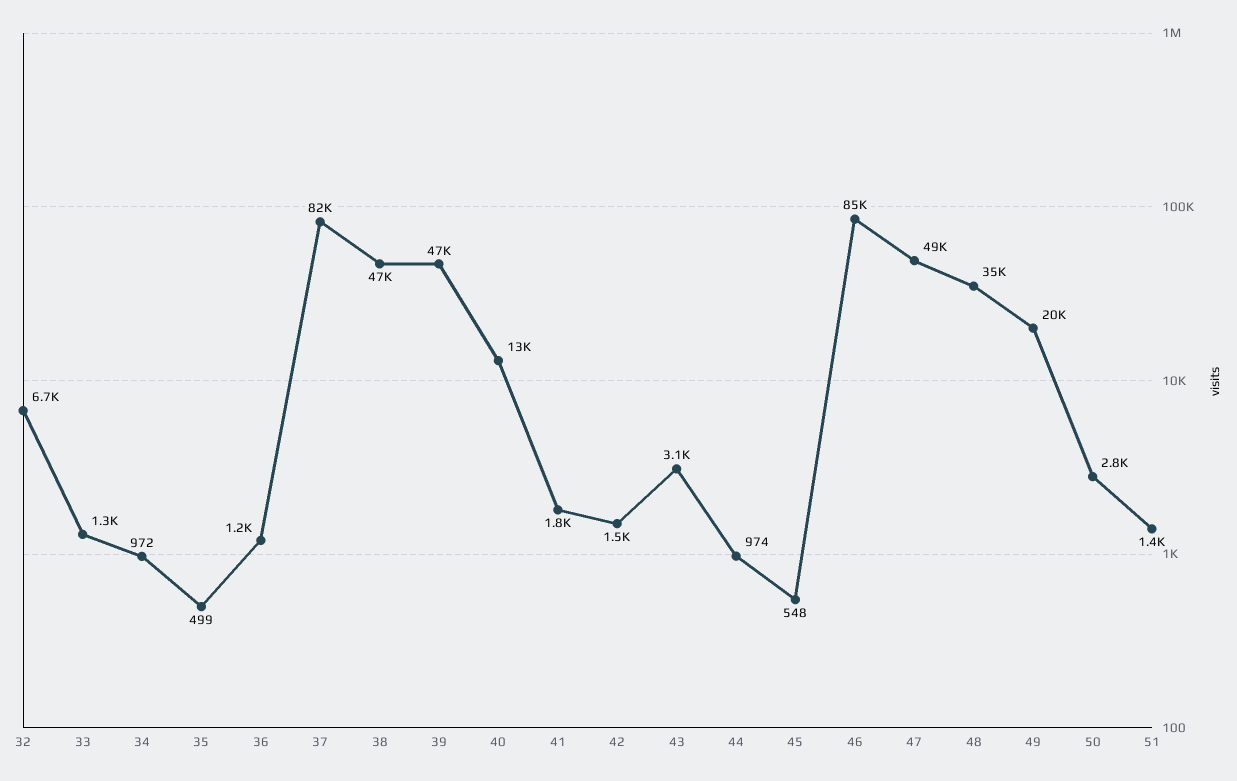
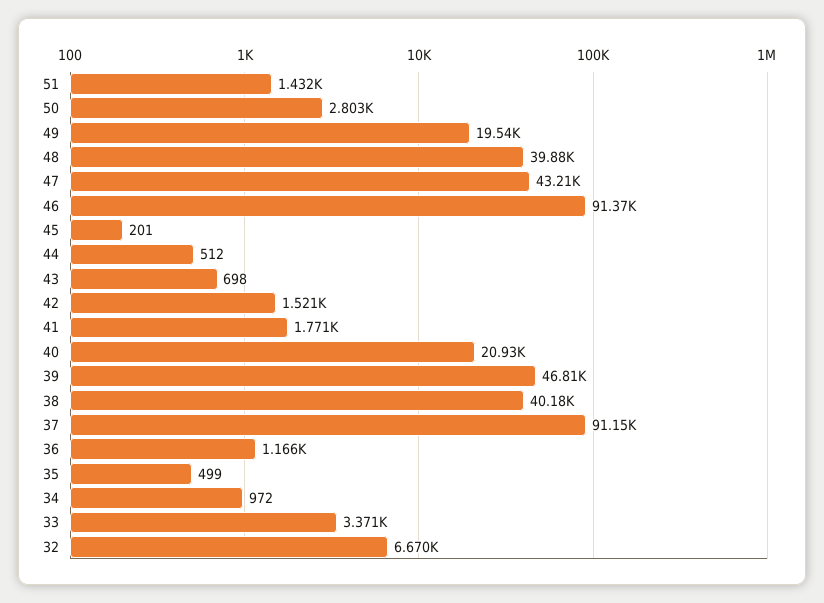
  {
    "32": 6670,
-   "33": 1300,
+   "33": 3371,
    "34": 972,
    "35": 499,
    "36": 1166,
-   "37": 82000,
+   "37": 91150,
-   "38": 47000,
+   "38": 40180,
    "39": 46810,
-   "40": 13000,
+   "40": 20930,
    "41": 1771,
    "42": 1521,
-   "43": 3100,
+   "43": 698,
-   "44": 974,
+   "44": 512,
-   "45": 548,
+   "45": 201,
-   "46": 85000,
+   "46": 91370,
-   "47": 49000,
+   "47": 43210,
-   "48": 35000,
+   "48": 39880,
    "49": 19540,
    "50": 2803,
    "51": 1432
  }

